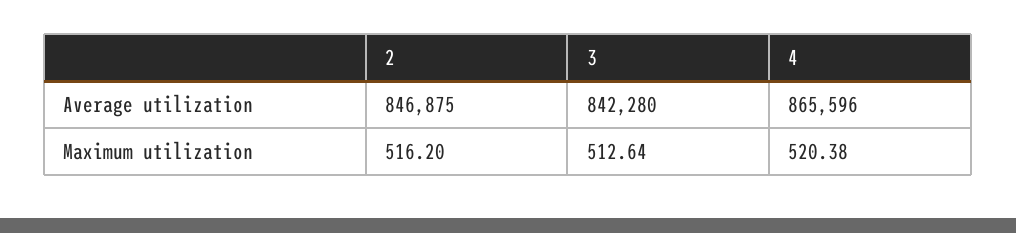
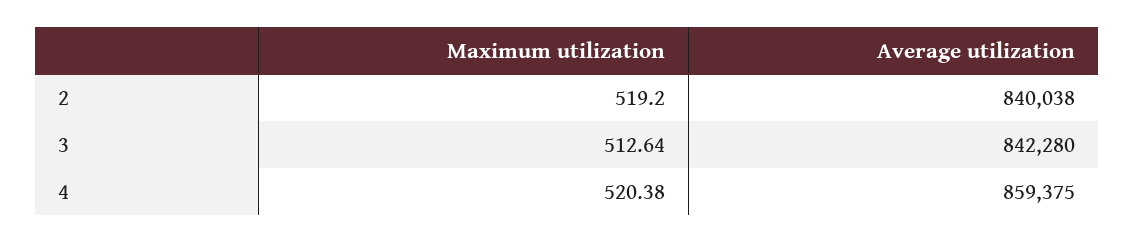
  {
    "2": {
-     "Average utilization": 846875,
+     "Average utilization": 840038,
-     "Maximum utilization": 516.2
+     "Maximum utilization": 519.2
    },
    "3": {
      "Average utilization": 842280,
      "Maximum utilization": 512.64
    },
    "4": {
-     "Average utilization": 865596,
+     "Average utilization": 859375,
      "Maximum utilization": 520.38
    }
  }

